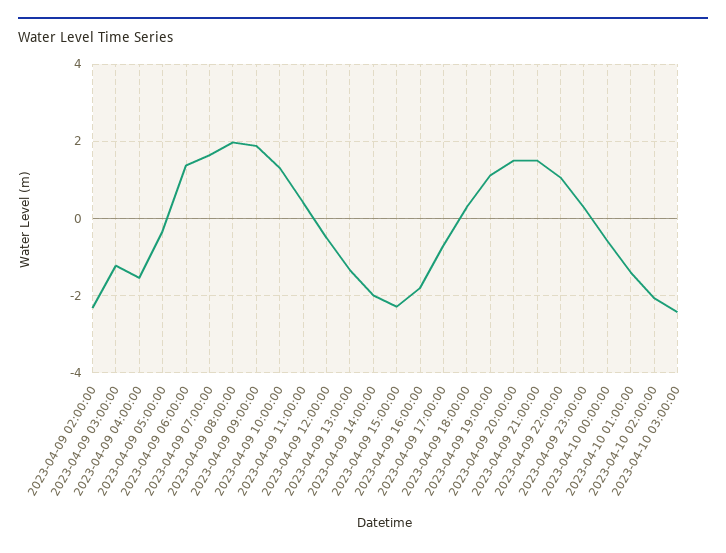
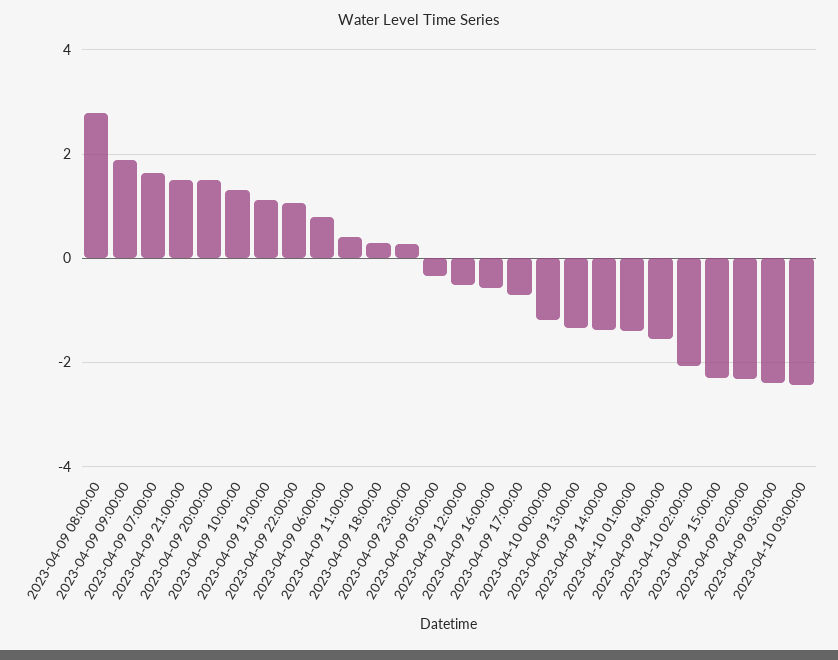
  {
    "2023-04-09 02:00:00": -2.4,
-   "2023-04-09 03:00:00": -1.2,
+   "2023-04-09 03:00:00": -2.4,
    "2023-04-09 04:00:00": -1.6,
    "2023-04-09 05:00:00": -0.4,
-   "2023-04-09 06:00:00": 1.4,
+   "2023-04-09 06:00:00": 0.8,
    "2023-04-09 07:00:00": 1.6,
-   "2023-04-09 08:00:00": 2,
+   "2023-04-09 08:00:00": 2.8,
    "2023-04-09 09:00:00": 1.8,
    "2023-04-09 10:00:00": 1.4,
    "2023-04-09 11:00:00": 0.4,
    "2023-04-09 12:00:00": -0.6,
    "2023-04-09 13:00:00": -1.4,
-   "2023-04-09 14:00:00": -2,
+   "2023-04-09 14:00:00": -1.4,
    "2023-04-09 15:00:00": -2.2,
-   "2023-04-09 16:00:00": -1.8,
+   "2023-04-09 16:00:00": -0.6,
    "2023-04-09 17:00:00": -0.8,
    "2023-04-09 18:00:00": 0.2,
    "2023-04-09 19:00:00": 1.2,
    "2023-04-09 20:00:00": 1.4,
    "2023-04-09 21:00:00": 1.6,
    "2023-04-09 22:00:00": 1,
    "2023-04-09 23:00:00": 0.2,
-   "2023-04-10 00:00:00": -0.6,
+   "2023-04-10 00:00:00": -1.2,
    "2023-04-10 01:00:00": -1.4,
    "2023-04-10 02:00:00": -2,
    "2023-04-10 03:00:00": -2.4
  }

